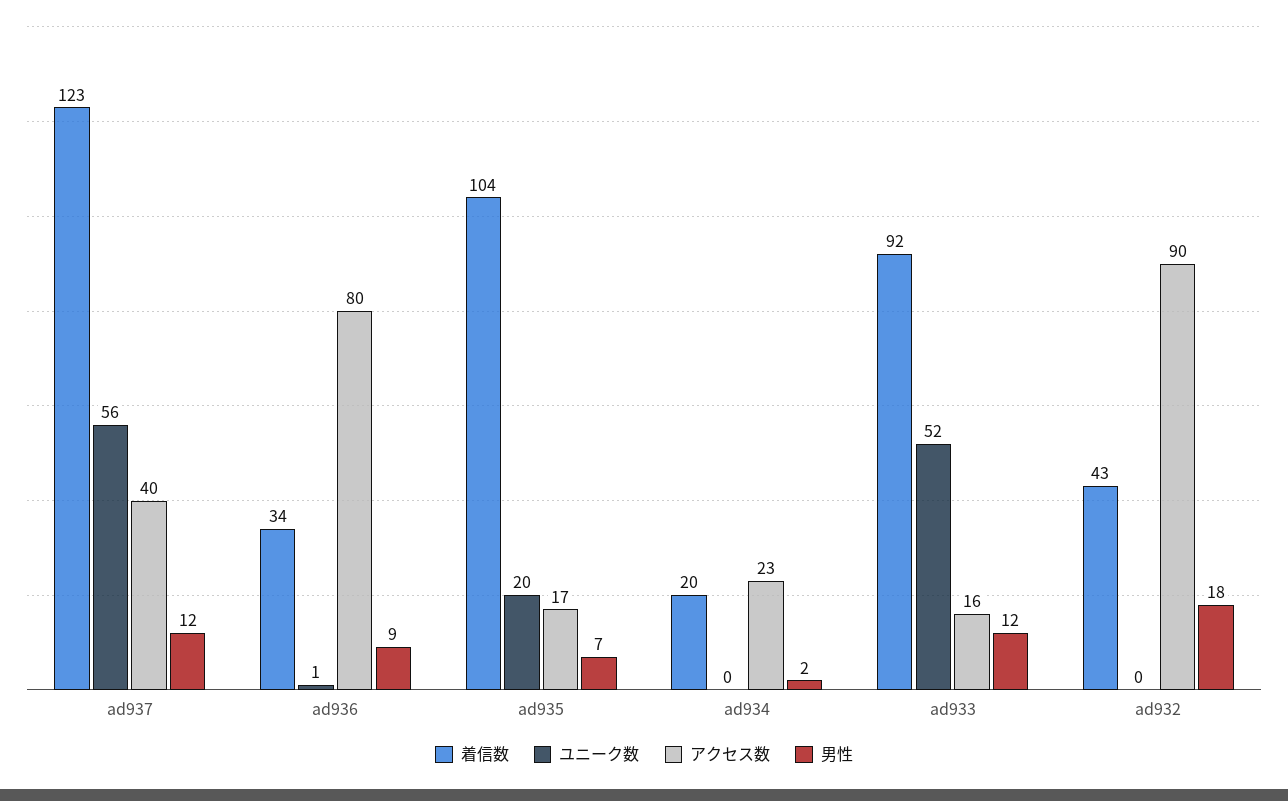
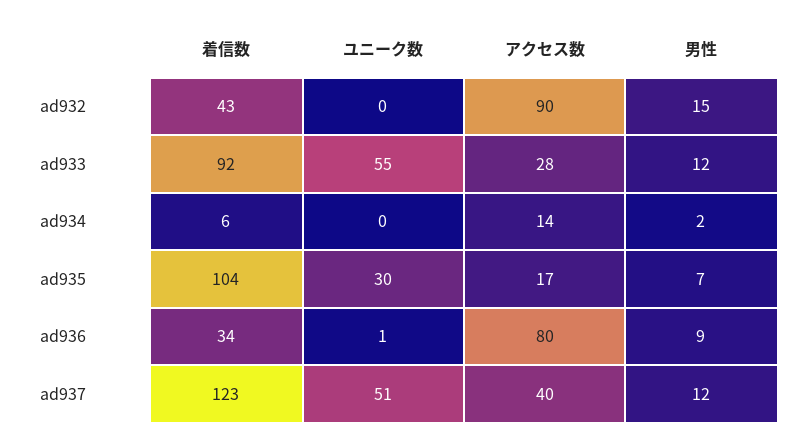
  {
    "着信数": {
      "ad937": 123,
      "ad936": 34,
      "ad935": 104,
-     "ad934": 20,
+     "ad934": 6,
      "ad933": 92,
      "ad932": 43
    },
    "ユニーク数": {
-     "ad937": 56,
+     "ad937": 51,
      "ad936": 1,
-     "ad935": 20,
+     "ad935": 30,
      "ad934": 0,
-     "ad933": 52,
+     "ad933": 55,
      "ad932": 0
    },
    "アクセス数": {
      "ad937": 40,
      "ad936": 80,
      "ad935": 17,
-     "ad934": 23,
+     "ad934": 14,
-     "ad933": 16,
+     "ad933": 28,
      "ad932": 90
    },
    "男性": {
      "ad937": 12,
      "ad936": 9,
      "ad935": 7,
      "ad934": 2,
      "ad933": 12,
-     "ad932": 18
+     "ad932": 15
    }
  }

